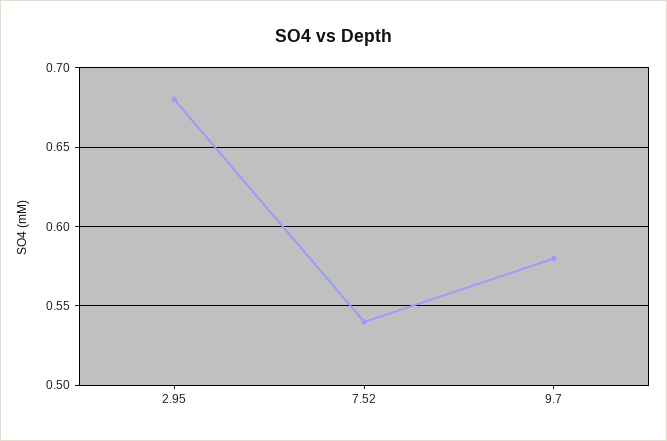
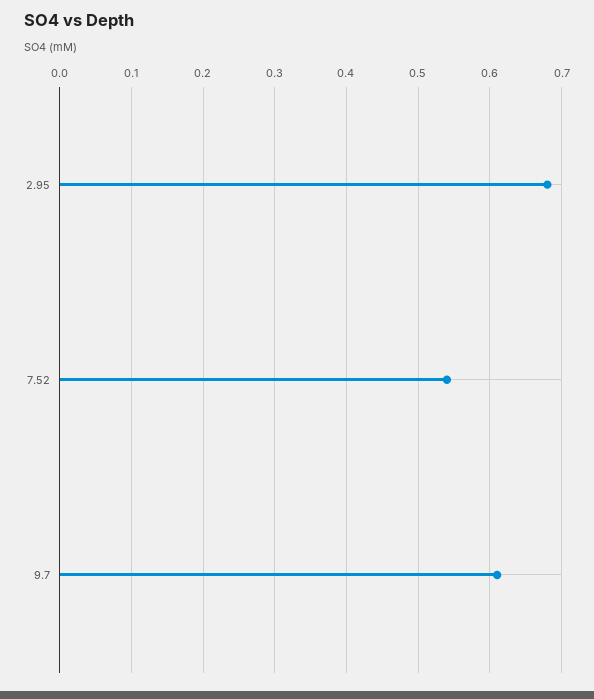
  {
    "2.95": 0.68,
    "7.52": 0.54,
-   "9.7": 0.58
+   "9.7": 0.61
  }

